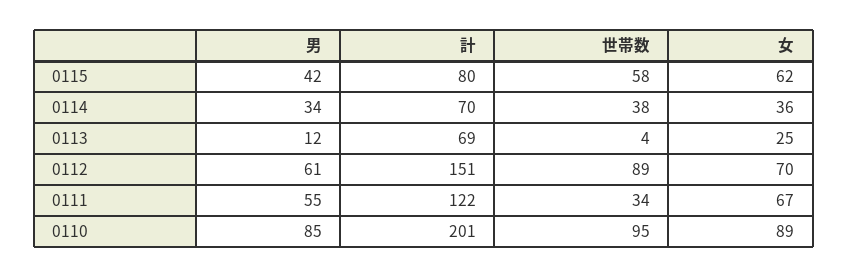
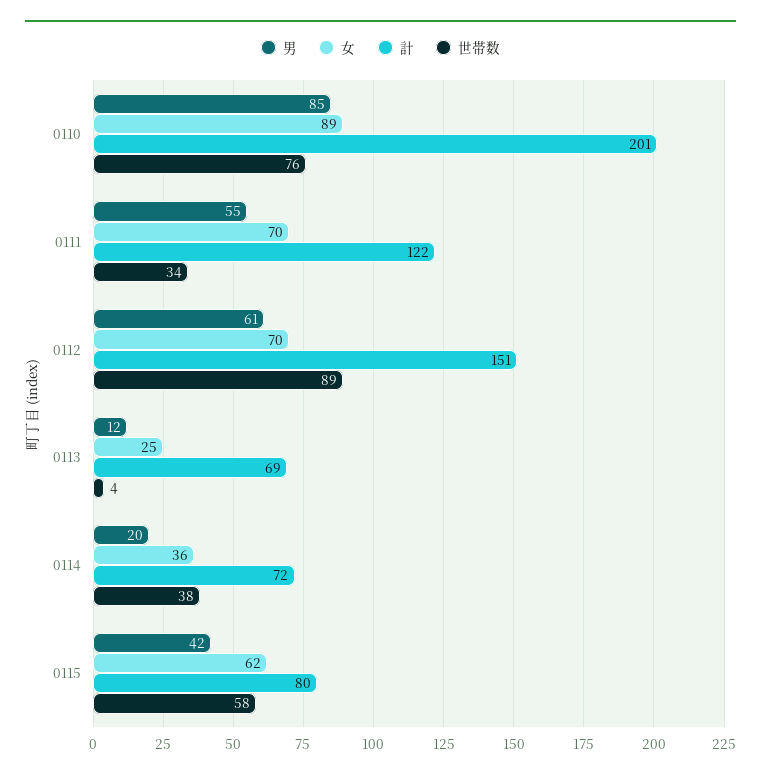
  {
    "男": {
      "0115": 42,
-     "0114": 34,
+     "0114": 20,
      "0113": 12,
      "0112": 61,
      "0111": 55,
      "0110": 85
    },
    "計": {
      "0115": 80,
-     "0114": 70,
+     "0114": 72,
      "0113": 69,
      "0112": 151,
      "0111": 122,
      "0110": 201
    },
    "世帯数": {
      "0115": 58,
      "0114": 38,
      "0113": 4,
      "0112": 89,
      "0111": 34,
-     "0110": 95
+     "0110": 76
    },
    "女": {
      "0115": 62,
      "0114": 36,
      "0113": 25,
      "0112": 70,
-     "0111": 67,
+     "0111": 70,
      "0110": 89
    }
  }

